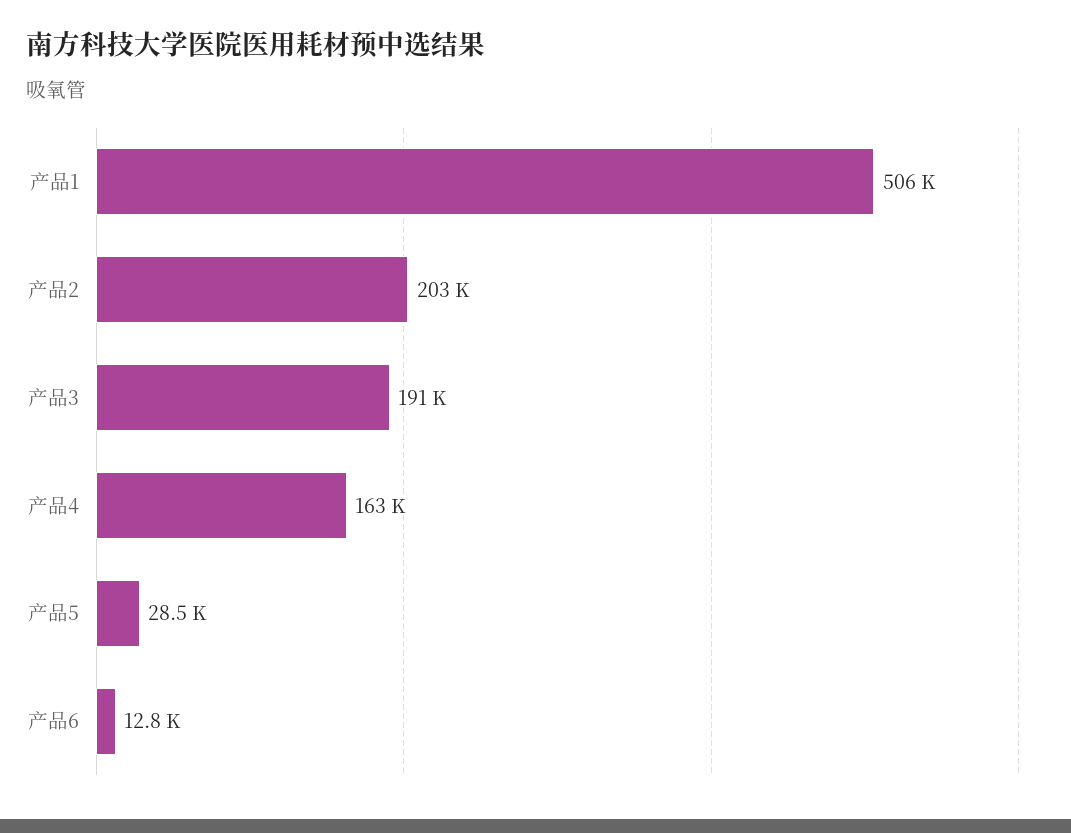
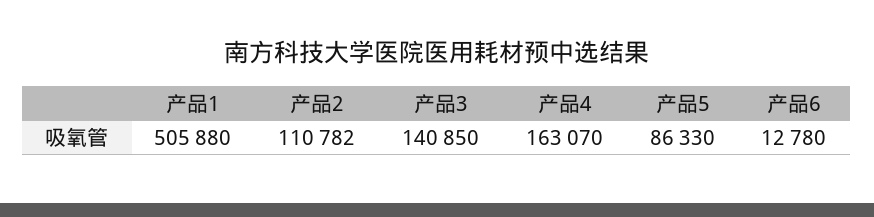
  {
    "产品1": 505880,
-   "产品2": 203000,
+   "产品2": 110782,
-   "产品3": 191000,
+   "产品3": 140850,
    "产品4": 163070,
-   "产品5": 28500,
+   "产品5": 86330,
    "产品6": 12780
  }

